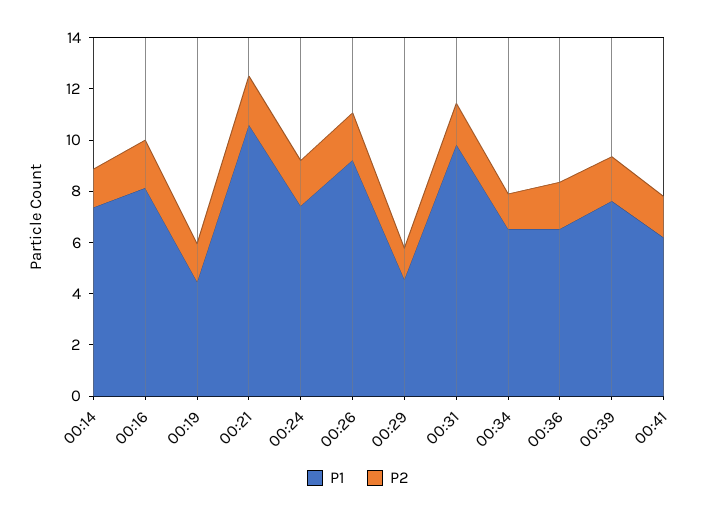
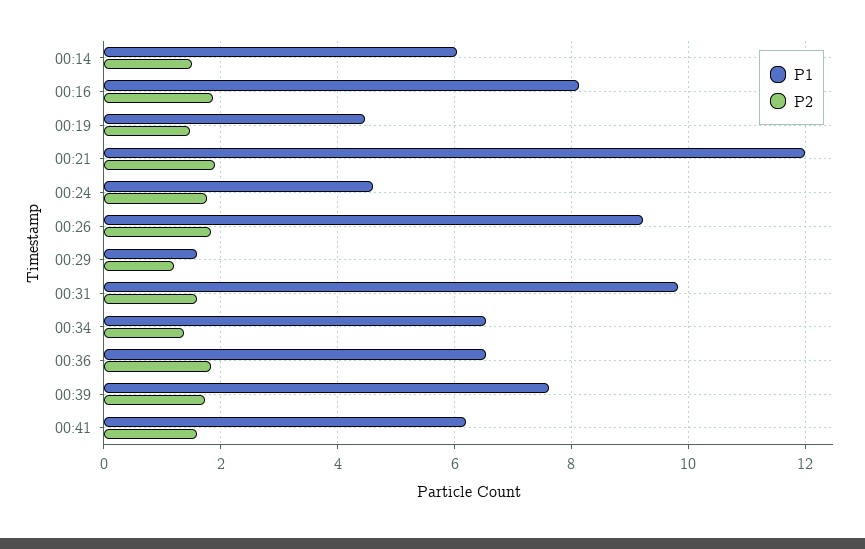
  {
    "P1": {
-     "00:14": 7.5,
+     "00:14": 6,
      "00:16": 8.2,
      "00:19": 4.4,
-     "00:21": 10.5,
+     "00:21": 12,
-     "00:24": 7.5,
+     "00:24": 4.6,
      "00:26": 9.2,
-     "00:29": 4.5,
+     "00:29": 1.6,
      "00:31": 9.8,
      "00:34": 6.6,
      "00:36": 6.6,
      "00:39": 7.6,
      "00:41": 6.2
    },
    "P2": {
      "00:14": 1.6,
      "00:16": 1.8,
      "00:19": 1.4,
      "00:21": 2,
      "00:24": 1.8,
      "00:26": 1.8,
      "00:29": 1.2,
      "00:31": 1.6,
      "00:34": 1.4,
      "00:36": 1.8,
      "00:39": 1.8,
      "00:41": 1.6
    }
  }

